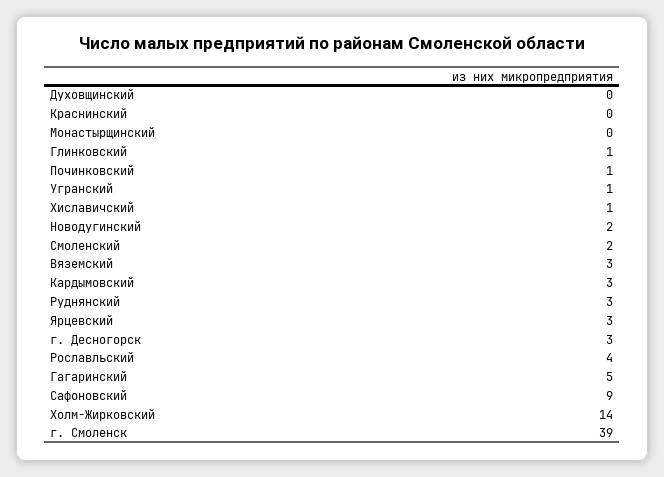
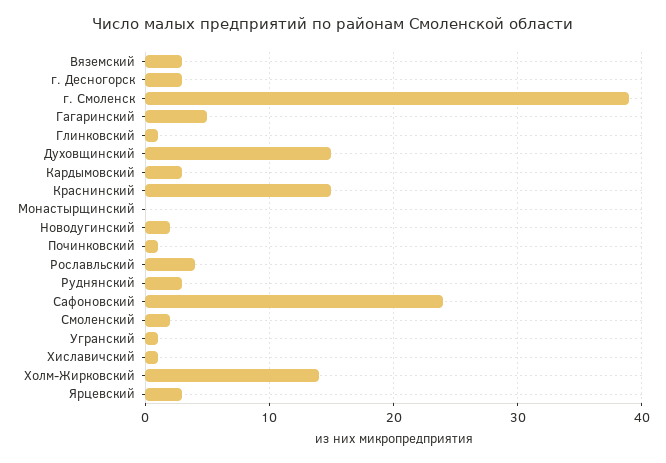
  {
-   "Духовщинский": 0,
+   "Духовщинский": 15,
-   "Краснинский": 0,
+   "Краснинский": 15,
    "Монастырщинский": 0,
    "Глинковский": 1,
    "Починковский": 1,
    "Угранский": 1,
    "Хиславичский": 1,
    "Новодугинский": 2,
    "Смоленский": 2,
    "Вяземский": 3,
    "Кардымовский": 3,
    "Руднянский": 3,
    "Ярцевский": 3,
    "г. Десногорск": 3,
    "Рославльский": 4,
    "Гагаринский": 5,
-   "Сафоновский": 9,
+   "Сафоновский": 24,
    "Холм-Жирковский": 14,
    "г. Смоленск": 39
  }

